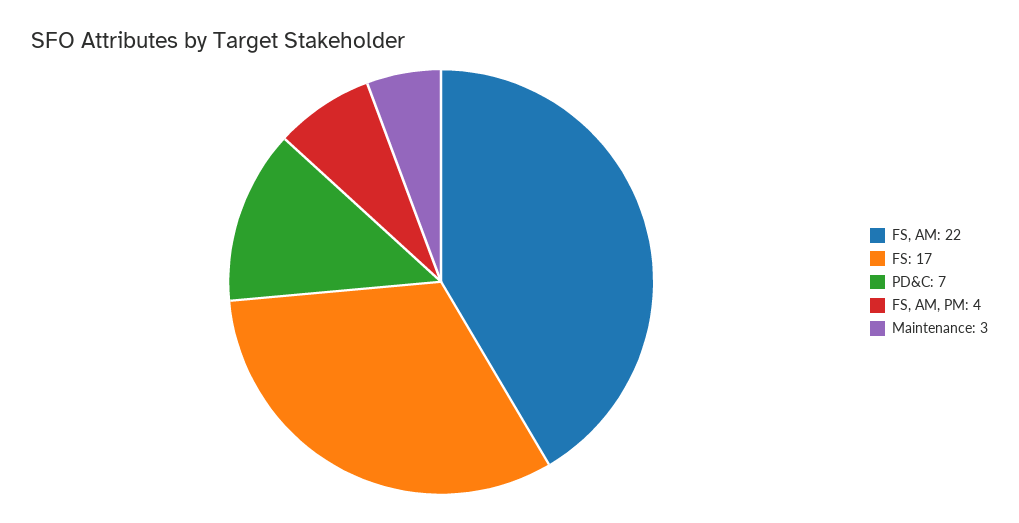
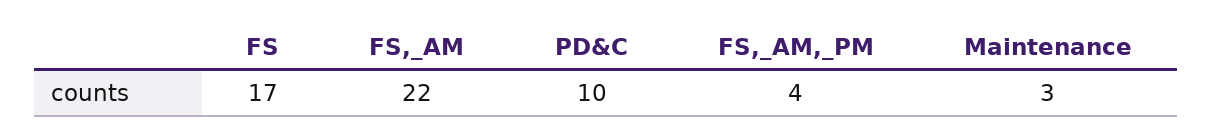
  {
    "FS, AM": 22,
    "FS": 17,
-   "PD&C": 7,
+   "PD&C": 10,
    "FS, AM, PM": 4,
    "Maintenance": 3
  }

